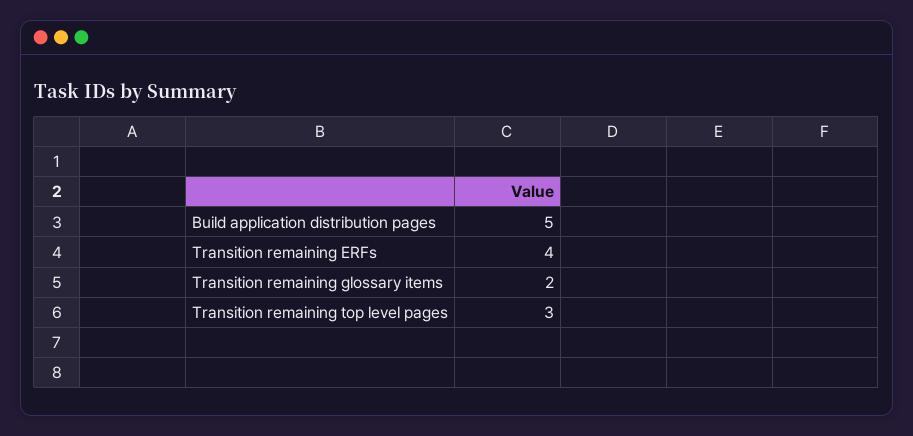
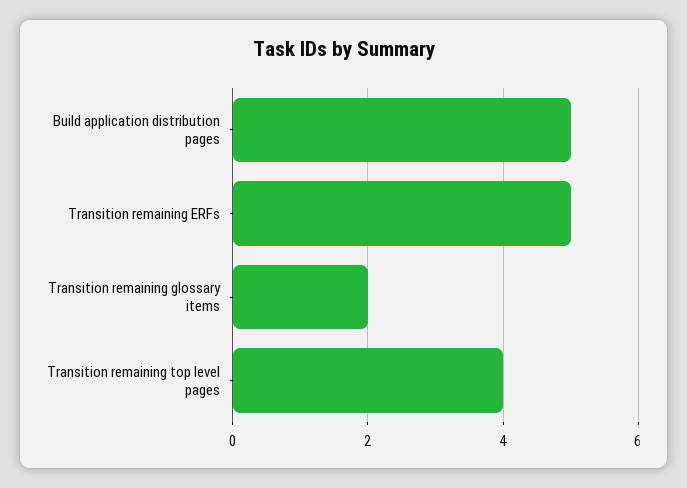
  {
    "Build application distribution pages": 5,
-   "Transition remaining ERFs": 4,
+   "Transition remaining ERFs": 5,
    "Transition remaining glossary items": 2,
-   "Transition remaining top level pages": 3
+   "Transition remaining top level pages": 4
  }

